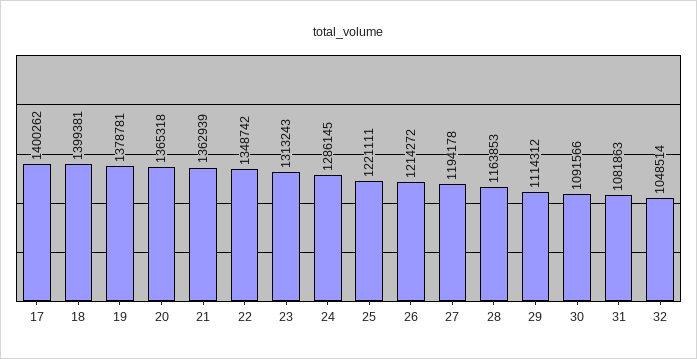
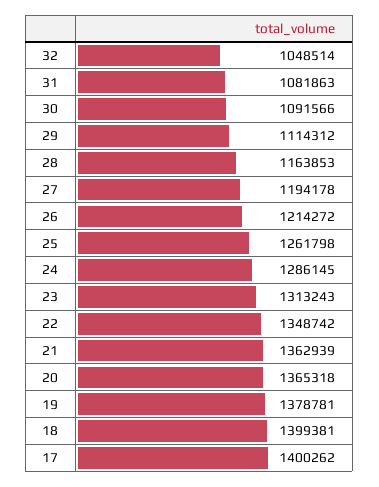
  {
    "17": 1400262,
    "18": 1399381,
    "19": 1378781,
    "20": 1365318,
    "21": 1362939,
    "22": 1348742,
    "23": 1313243,
    "24": 1286145,
-   "25": 1221111,
+   "25": 1261798,
    "26": 1214272,
    "27": 1194178,
    "28": 1163853,
    "29": 1114312,
    "30": 1091566,
    "31": 1081863,
    "32": 1048514
  }

